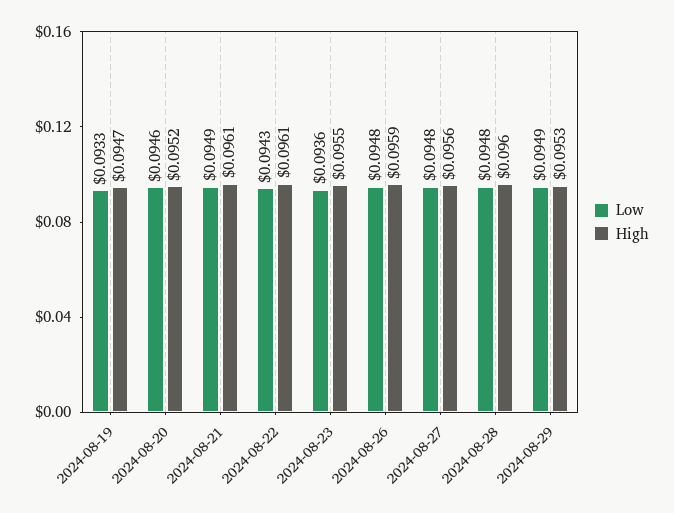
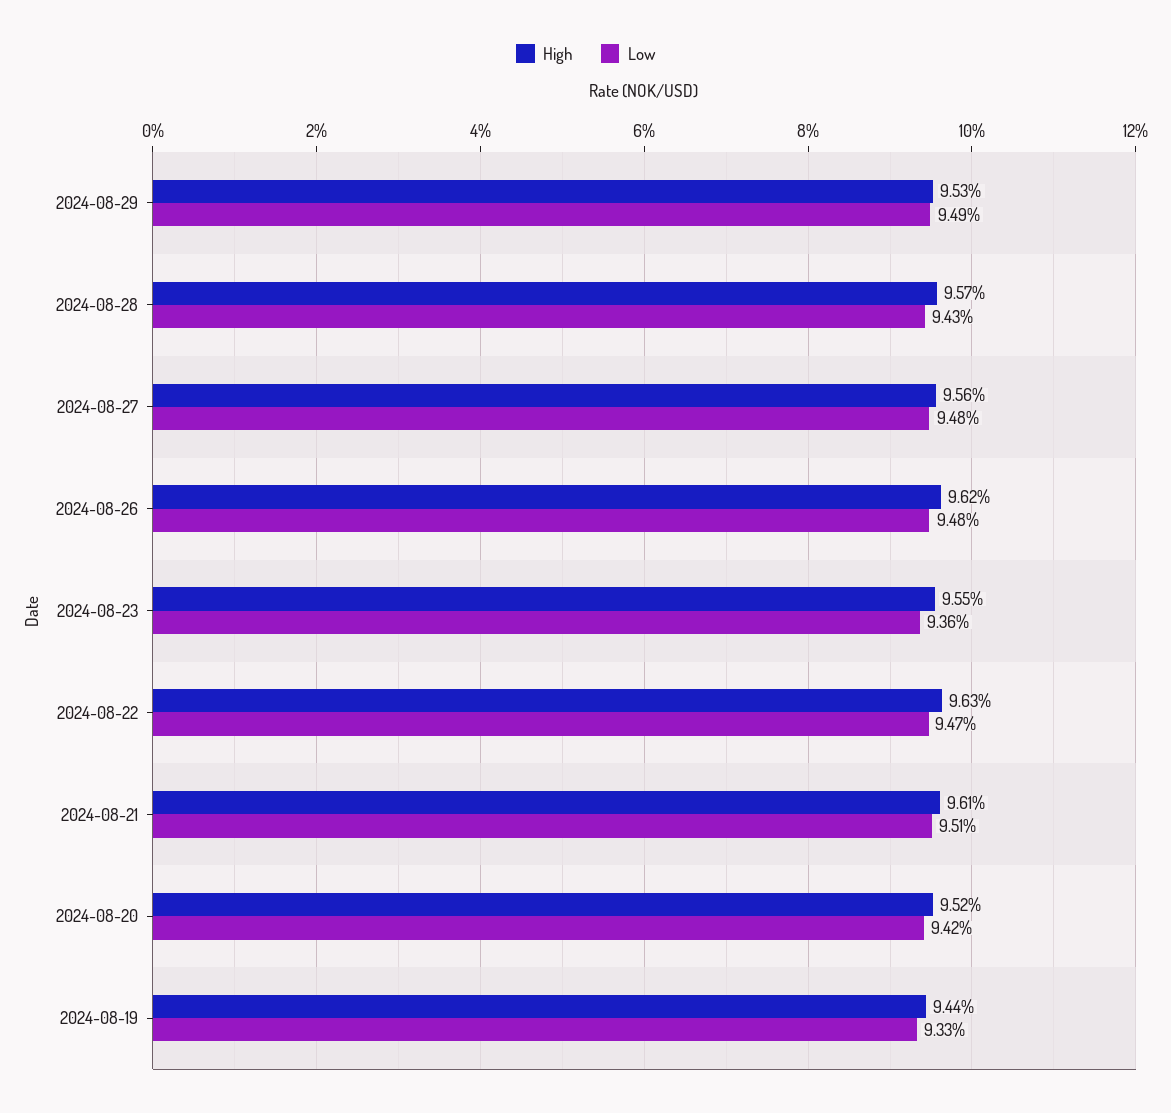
  {
    "Low": {
      "2024-08-19": 0.0933,
-     "2024-08-20": 0.0946,
+     "2024-08-20": 0.0942,
-     "2024-08-21": 0.0949,
+     "2024-08-21": 0.0951,
-     "2024-08-22": 0.0943,
+     "2024-08-22": 0.0947,
      "2024-08-23": 0.0936,
      "2024-08-26": 0.0948,
      "2024-08-27": 0.0948,
-     "2024-08-28": 0.0948,
+     "2024-08-28": 0.0943,
      "2024-08-29": 0.0949
    },
    "High": {
-     "2024-08-19": 0.0947,
+     "2024-08-19": 0.0944,
      "2024-08-20": 0.0952,
      "2024-08-21": 0.0961,
-     "2024-08-22": 0.0961,
+     "2024-08-22": 0.0963,
      "2024-08-23": 0.0955,
-     "2024-08-26": 0.0959,
+     "2024-08-26": 0.0962,
      "2024-08-27": 0.0956,
-     "2024-08-28": 0.096,
+     "2024-08-28": 0.0957,
      "2024-08-29": 0.0953
    }
  }

